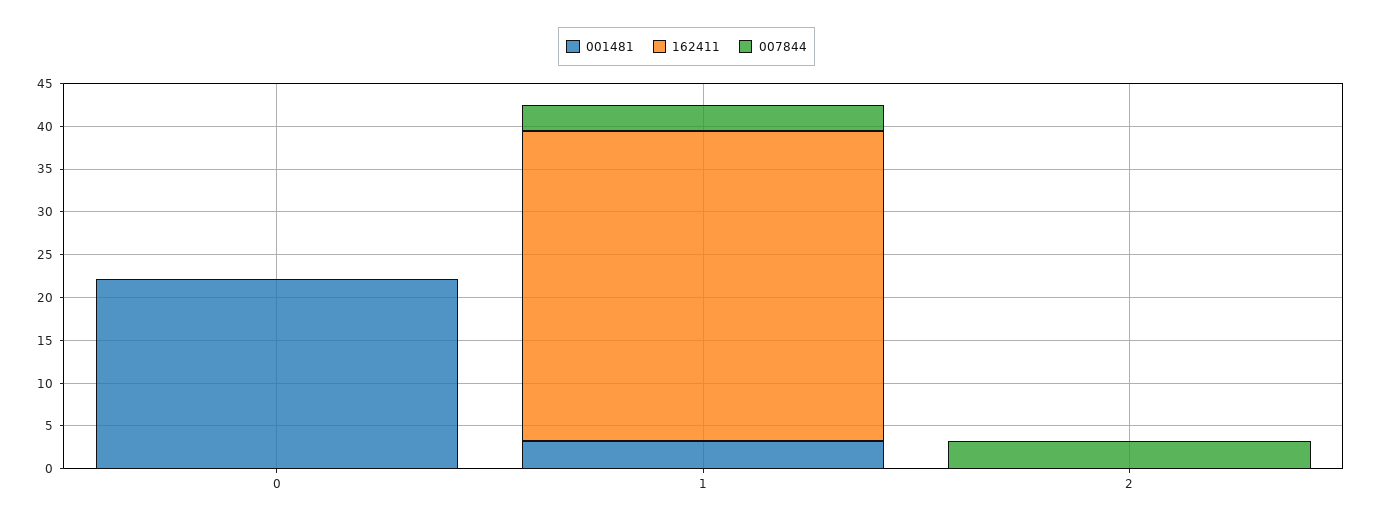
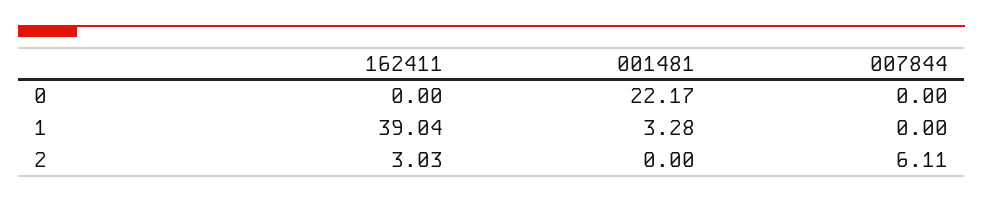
  {
    "001481": {
      "0": 22.17,
      "1": 3.28,
      "2": 0
    },
    "162411": {
      "0": 0,
-     "1": 36,
+     "1": 39.04,
-     "2": 0
+     "2": 3.03
    },
    "007844": {
      "0": 0,
-     "1": 3,
+     "1": 0,
-     "2": 3
+     "2": 6.11
    }
  }

